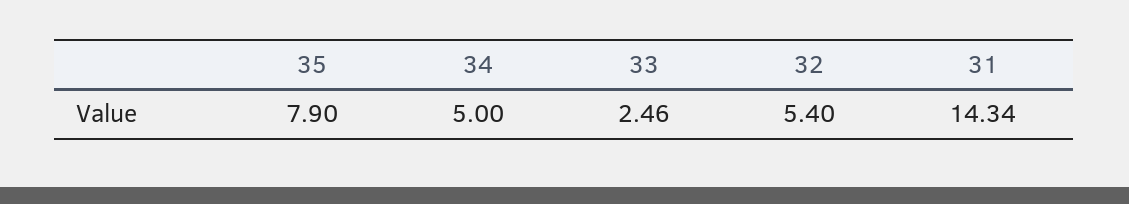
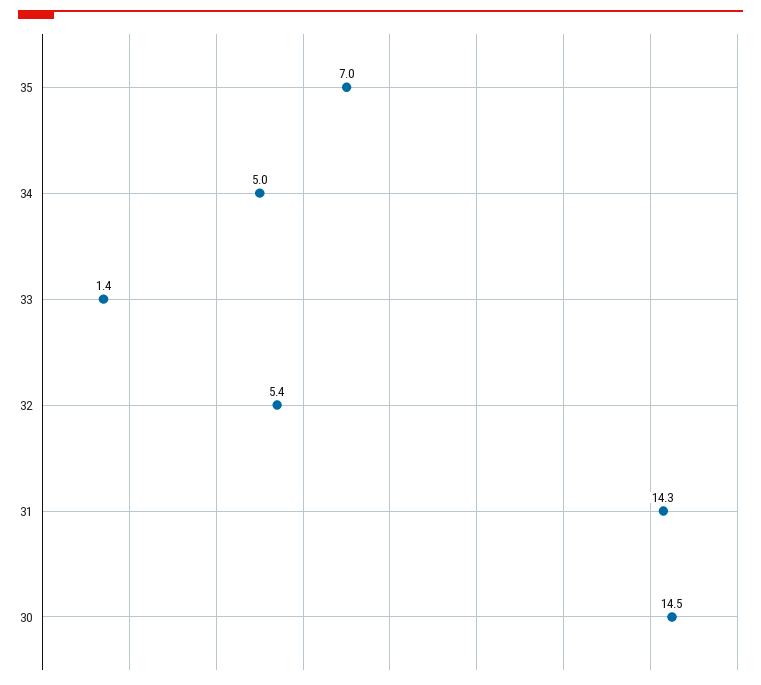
  {
-   "35": 7.9,
+   "35": 7,
    "34": 5,
-   "33": 2.46,
+   "33": 1.4,
    "32": 5.4,
-   "31": 14.34
+   "31": 14.34,
+   "30": 14.5
  }

